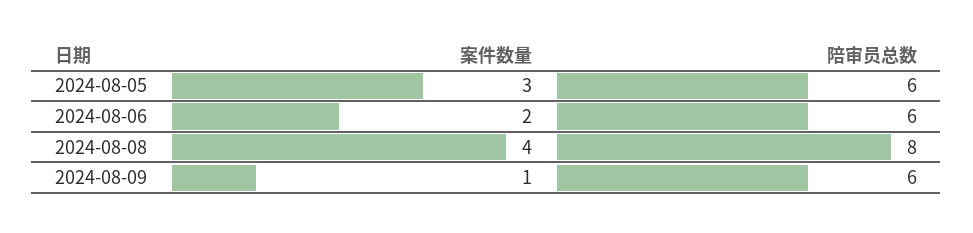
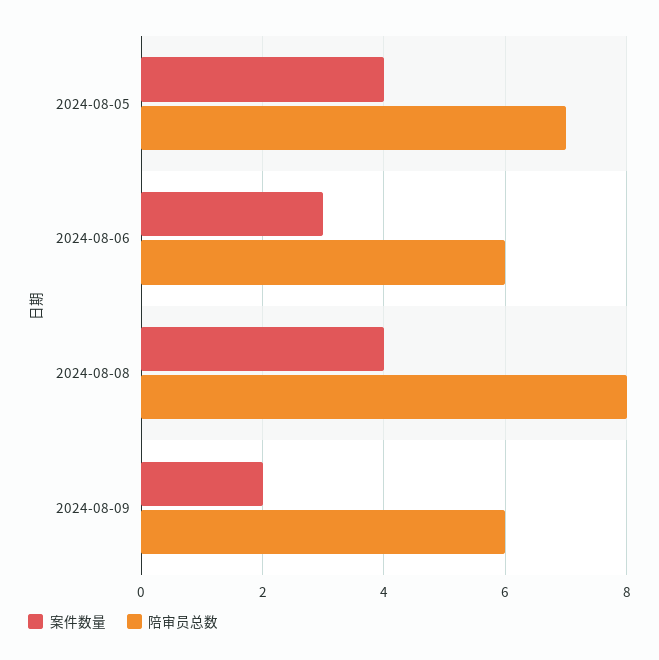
  {
    "案件数量": {
-     "2024-08-05": 3,
+     "2024-08-05": 4,
-     "2024-08-06": 2,
+     "2024-08-06": 3,
      "2024-08-08": 4,
-     "2024-08-09": 1
+     "2024-08-09": 2
    },
    "陪审员总数": {
-     "2024-08-05": 6,
+     "2024-08-05": 7,
      "2024-08-06": 6,
      "2024-08-08": 8,
      "2024-08-09": 6
    }
  }

